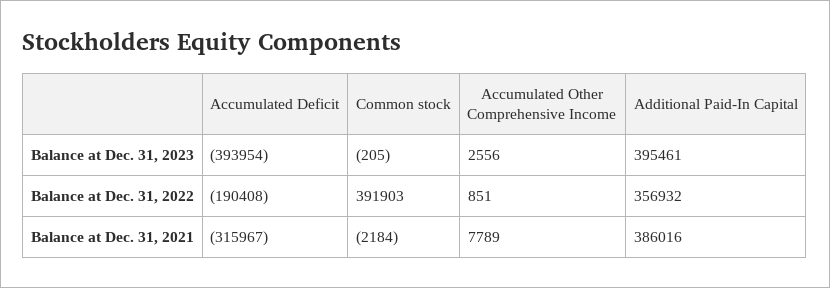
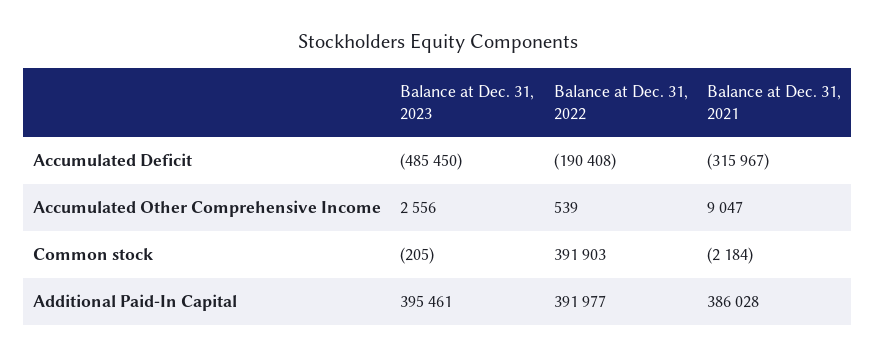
  {
    "Accumulated Deficit": {
-     "Balance at Dec. 31, 2023": -393954,
+     "Balance at Dec. 31, 2023": -485450,
      "Balance at Dec. 31, 2022": -190408,
      "Balance at Dec. 31, 2021": -315967
    },
    "Common stock": {
      "Balance at Dec. 31, 2023": -205,
      "Balance at Dec. 31, 2022": 391903,
      "Balance at Dec. 31, 2021": -2184
    },
    "Accumulated Other Comprehensive Income": {
      "Balance at Dec. 31, 2023": 2556,
-     "Balance at Dec. 31, 2022": 851,
+     "Balance at Dec. 31, 2022": 539,
-     "Balance at Dec. 31, 2021": 7789
+     "Balance at Dec. 31, 2021": 9047
    },
    "Additional Paid-In Capital": {
      "Balance at Dec. 31, 2023": 395461,
-     "Balance at Dec. 31, 2022": 356932,
+     "Balance at Dec. 31, 2022": 391977,
-     "Balance at Dec. 31, 2021": 386016
+     "Balance at Dec. 31, 2021": 386028
    }
  }

